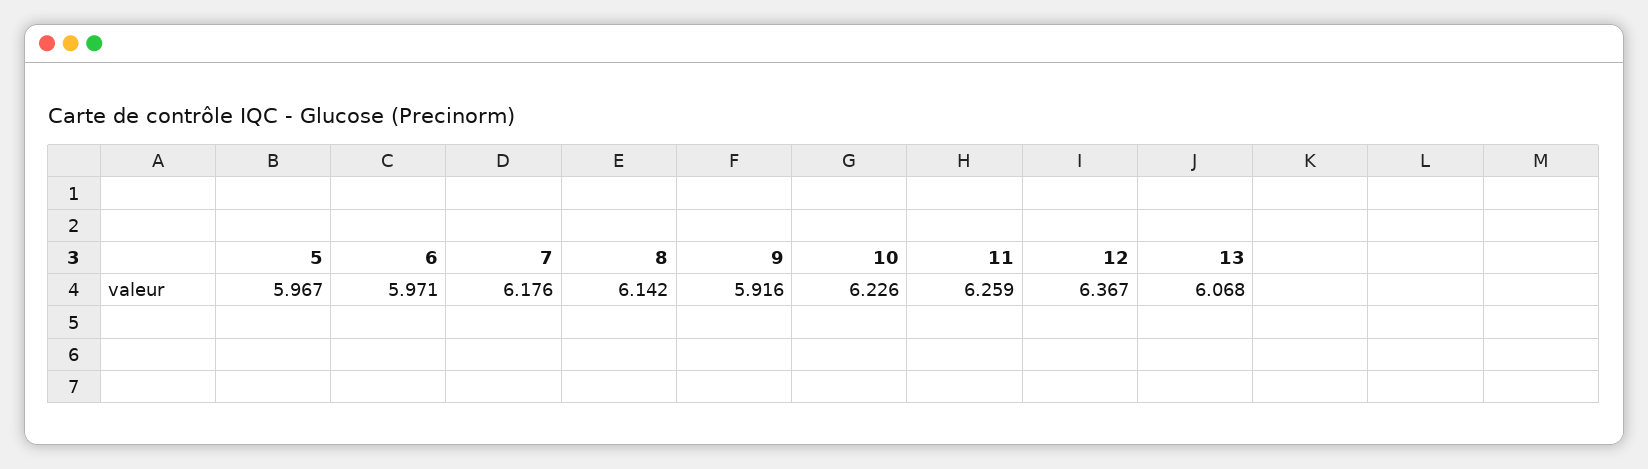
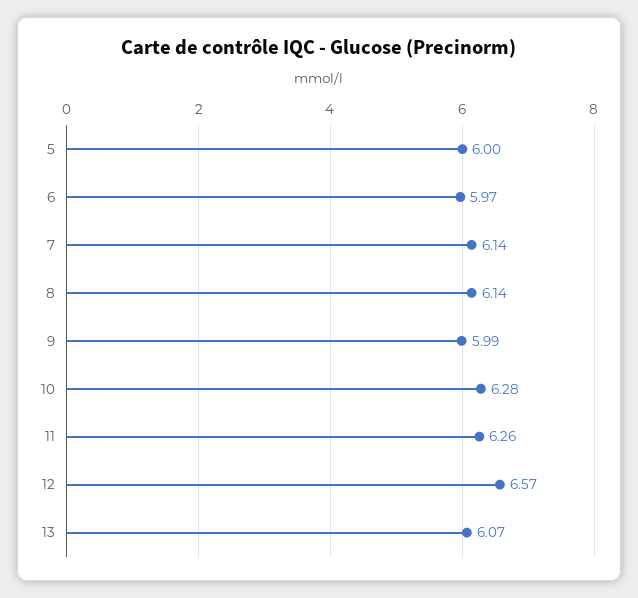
  {
-   "5": 5.967,
+   "5": 6,
    "6": 5.971,
-   "7": 6.176,
+   "7": 6.14,
    "8": 6.142,
-   "9": 5.916,
+   "9": 5.99,
-   "10": 6.226,
+   "10": 6.28,
    "11": 6.259,
-   "12": 6.367,
+   "12": 6.57,
    "13": 6.068
  }

